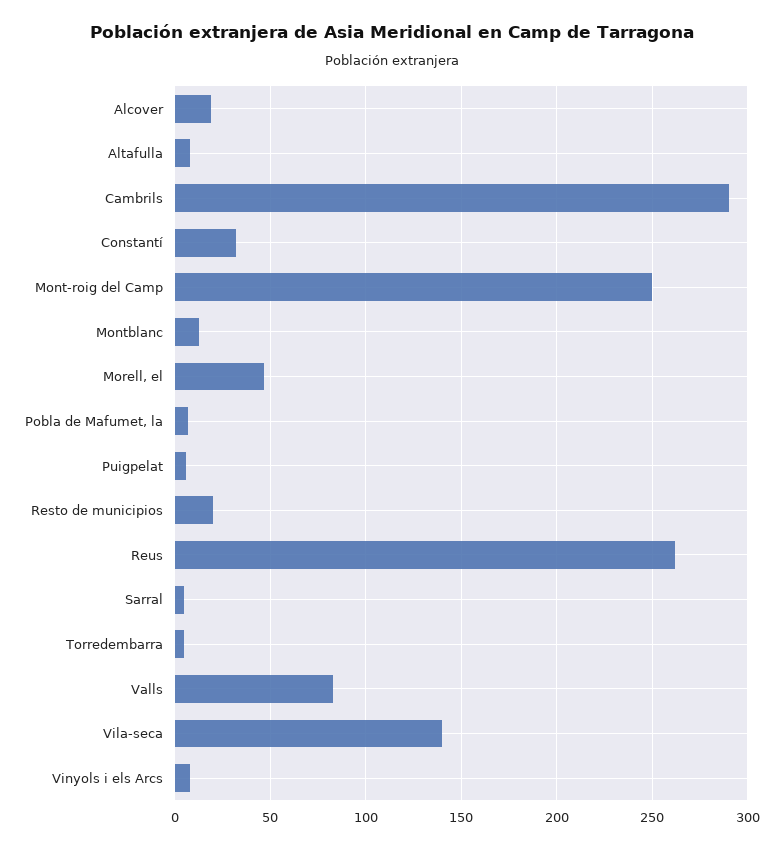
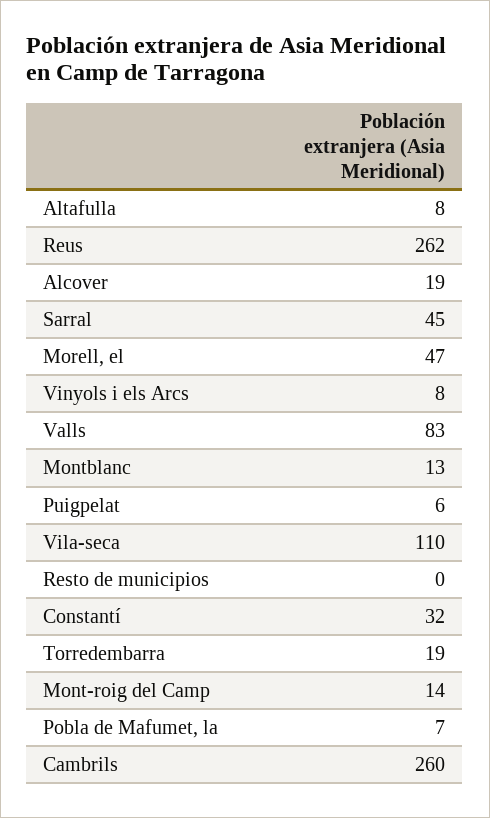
  {
    "Alcover": 19,
    "Altafulla": 8,
-   "Cambrils": 290,
+   "Cambrils": 260,
    "Constantí": 32,
-   "Mont-roig del Camp": 250,
+   "Mont-roig del Camp": 14,
    "Montblanc": 13,
    "Morell, el": 47,
    "Pobla de Mafumet, la": 7,
    "Puigpelat": 6,
-   "Resto de municipios": 20,
+   "Resto de municipios": 0,
    "Reus": 262,
-   "Sarral": 5,
+   "Sarral": 45,
-   "Torredembarra": 5,
+   "Torredembarra": 19,
    "Valls": 83,
-   "Vila-seca": 140,
+   "Vila-seca": 110,
    "Vinyols i els Arcs": 8
  }

